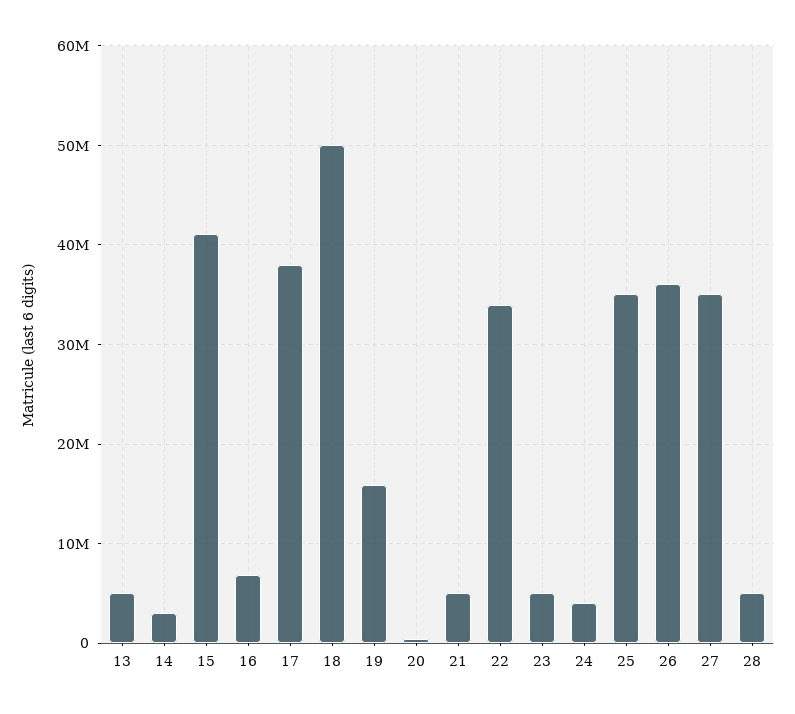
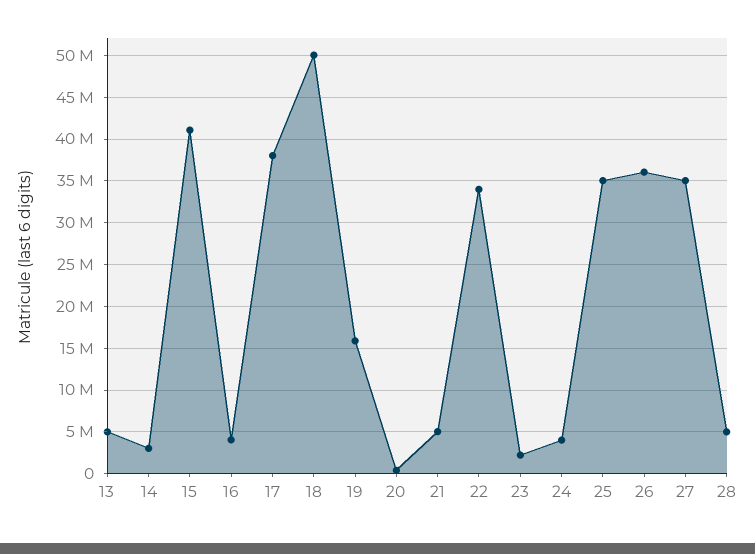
  {
    "13": 5000000,
    "14": 3000000,
    "15": 41000000,
-   "16": 7000000,
+   "16": 4000000,
    "17": 38000000,
    "18": 50000000,
    "19": 16000000,
    "20": 0,
    "21": 5000000,
    "22": 34000000,
-   "23": 5000000,
+   "23": 2000000,
    "24": 4000000,
    "25": 35000000,
    "26": 36000000,
    "27": 35000000,
    "28": 5000000
  }

